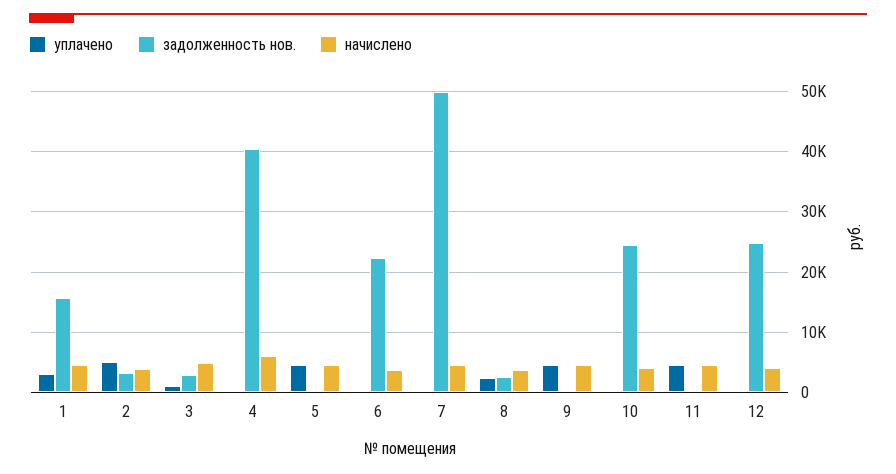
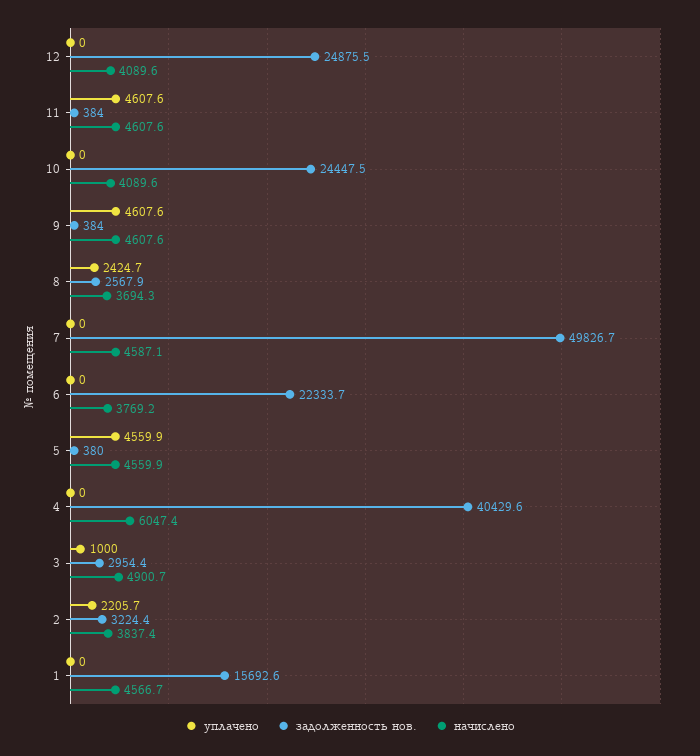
  {
    "уплачено": {
-     "1": 3000,
+     "1": 0,
-     "2": 5000,
+     "2": 2205.7,
      "3": 1000,
      "4": 0,
      "5": 4559.9,
      "6": 0,
      "7": 0,
      "8": 2424.7,
      "9": 4607.6,
      "10": 0,
      "11": 4607.6,
      "12": 0
    },
    "задолженность нов.": {
      "1": 15692.6,
      "2": 3224.4,
      "3": 2954.4,
      "4": 40429.6,
      "5": 380,
      "6": 22333.7,
      "7": 49826.7,
      "8": 2567.9,
      "9": 384,
      "10": 24447.5,
      "11": 384,
      "12": 24875.5
    },
    "начислено": {
      "1": 4566.7,
      "2": 3837.4,
      "3": 4900.7,
      "4": 6047.4,
      "5": 4559.9,
      "6": 3769.2,
      "7": 4587.1,
      "8": 3694.3,
      "9": 4607.6,
      "10": 4089.6,
      "11": 4607.6,
      "12": 4089.6
    }
  }

